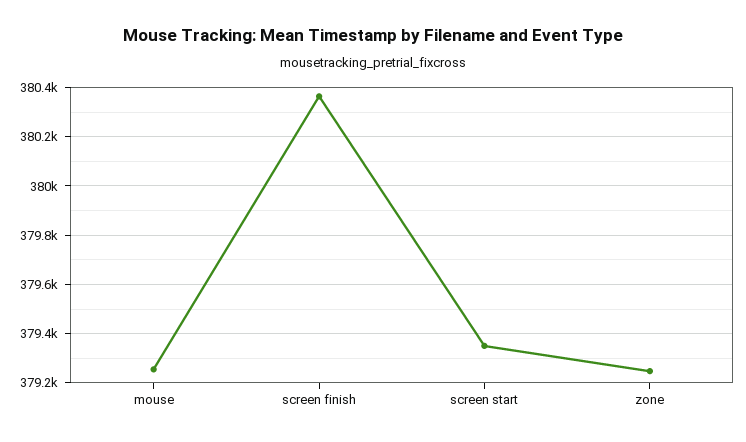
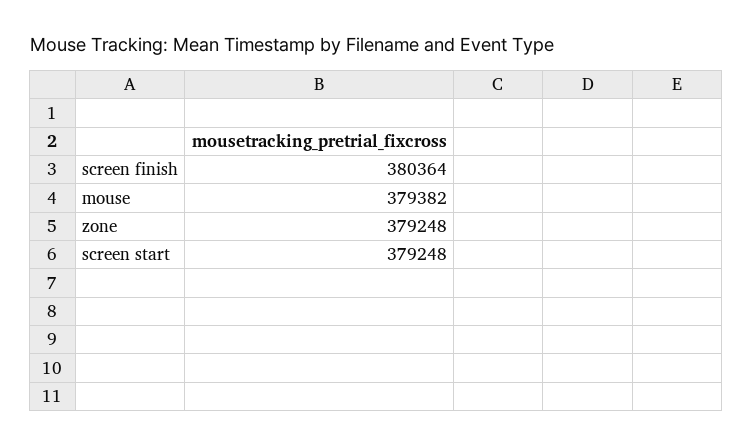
  {
-   "mouse": 379250,
+   "mouse": 379382,
    "screen finish": 380364,
-   "screen start": 379350,
+   "screen start": 379248,
    "zone": 379248
  }

